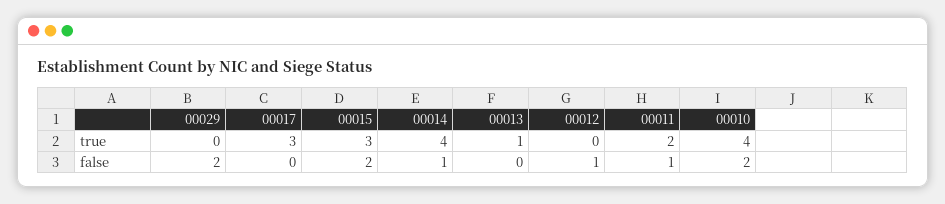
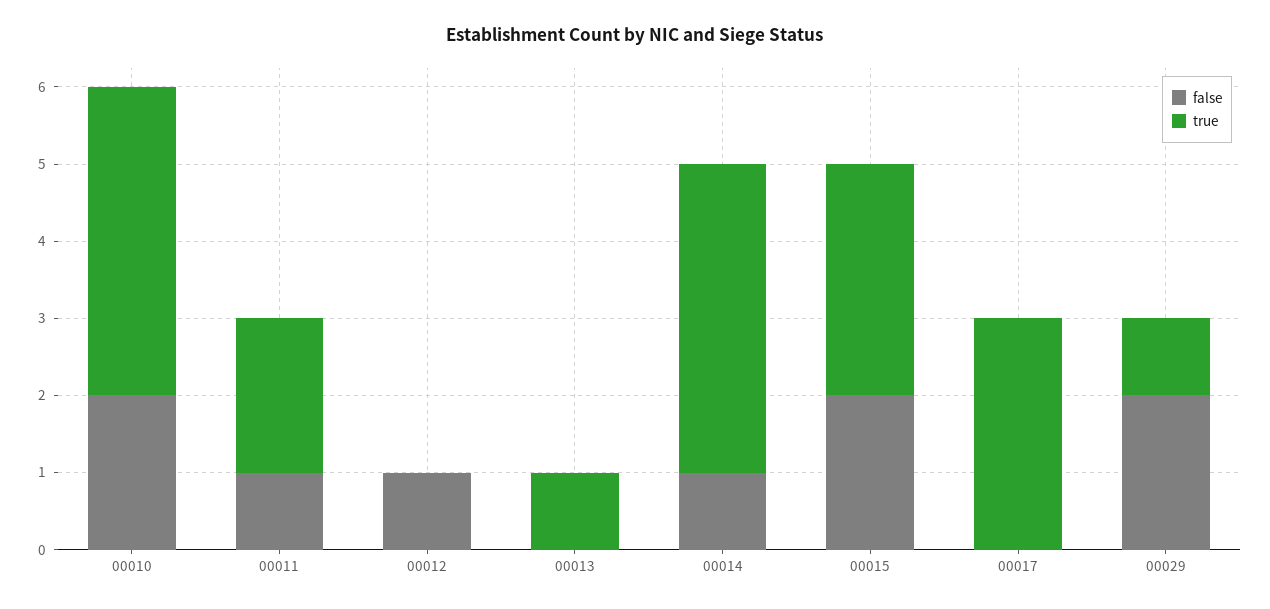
  {
    "true": {
-     "00029": 0,
+     "00029": 1,
      "00017": 3,
      "00015": 3,
      "00014": 4,
      "00013": 1,
      "00012": 0,
      "00011": 2,
      "00010": 4
    },
    "false": {
      "00029": 2,
      "00017": 0,
      "00015": 2,
      "00014": 1,
      "00013": 0,
      "00012": 1,
      "00011": 1,
      "00010": 2
    }
  }

